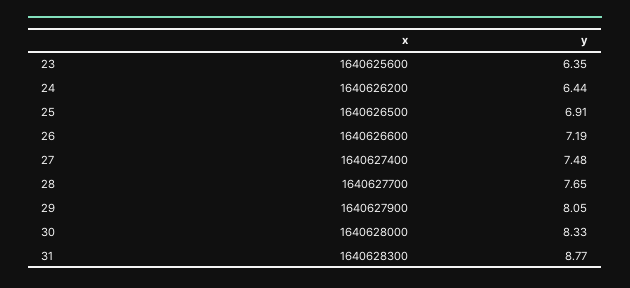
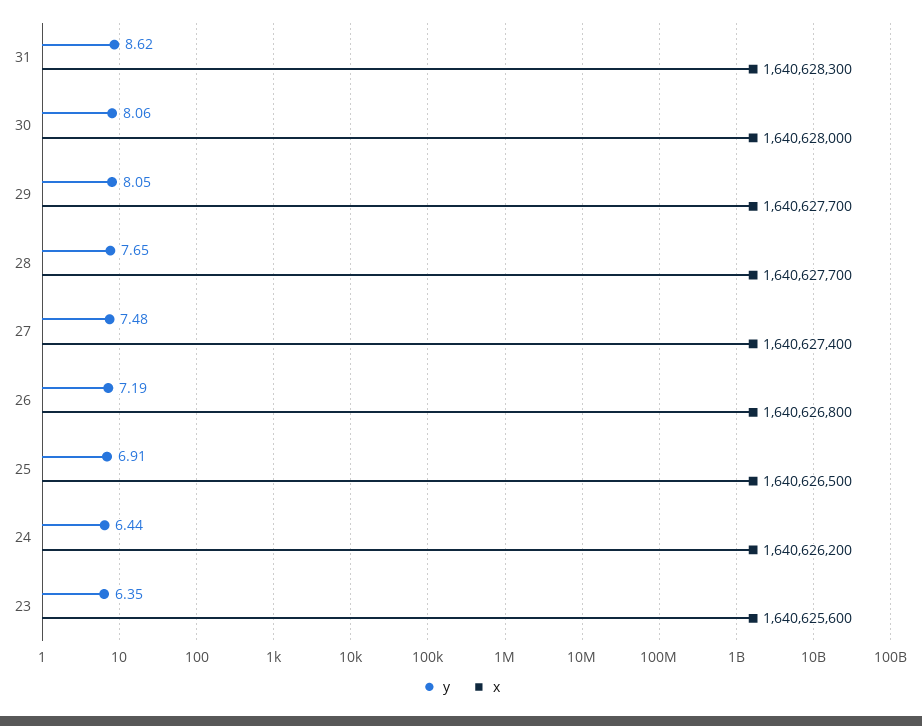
  {
    "x": {
      "23": 1640625600,
      "24": 1640626200,
      "25": 1640626500,
-     "26": 1640626600,
+     "26": 1640626800,
      "27": 1640627400,
      "28": 1640627700,
-     "29": 1640627900,
+     "29": 1640627700,
      "30": 1640628000,
      "31": 1640628300
    },
    "y": {
      "23": 6.35,
      "24": 6.44,
      "25": 6.91,
      "26": 7.19,
      "27": 7.48,
      "28": 7.65,
      "29": 8.05,
-     "30": 8.33,
+     "30": 8.06,
-     "31": 8.77
+     "31": 8.62
    }
  }

